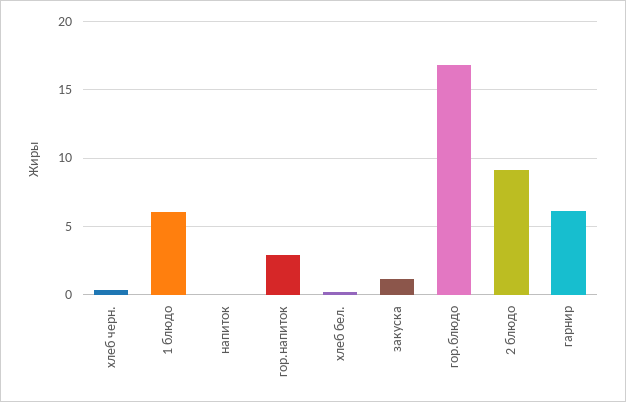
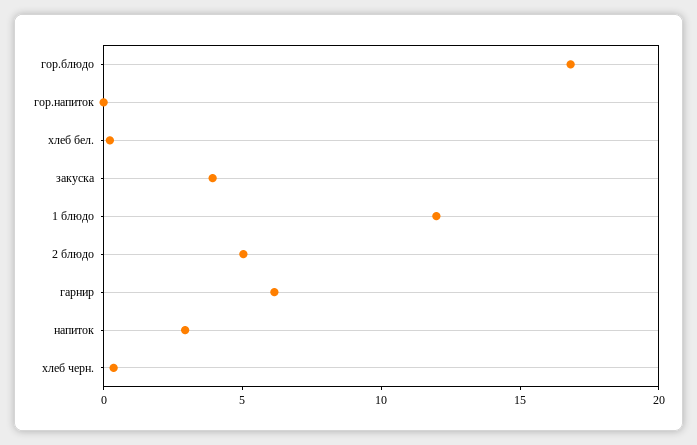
  {
    "хлеб черн.": 0.5,
-   "1 блюдо": 6,
+   "1 блюдо": 12,
-   "напиток": 0,
+   "напиток": 3,
-   "гор.напиток": 3,
+   "гор.напиток": 0,
    "хлеб бел.": 0,
-   "закуска": 1,
+   "закуска": 4,
    "гор.блюдо": 17,
-   "2 блюдо": 9,
+   "2 блюдо": 5,
    "гарнир": 6
  }

